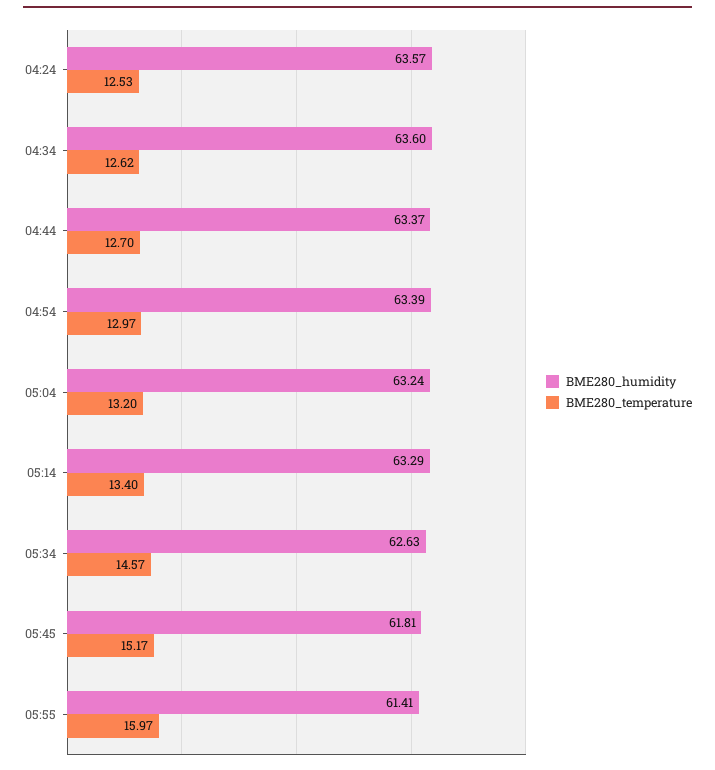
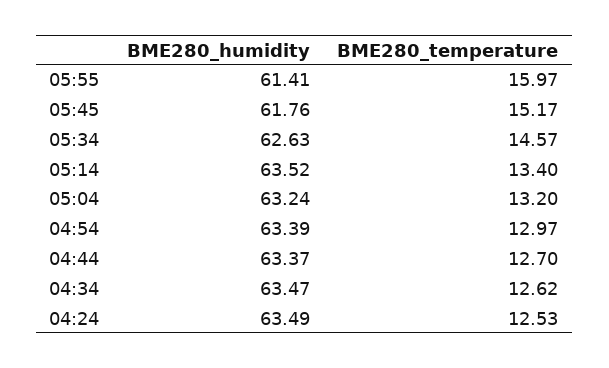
  {
    "BME280_humidity": {
-     "04:24": 63.57,
+     "04:24": 63.49,
-     "04:34": 63.6,
+     "04:34": 63.47,
      "04:44": 63.37,
      "04:54": 63.39,
      "05:04": 63.24,
-     "05:14": 63.29,
+     "05:14": 63.52,
      "05:34": 62.63,
-     "05:45": 61.81,
+     "05:45": 61.76,
      "05:55": 61.41
    },
    "BME280_temperature": {
      "04:24": 12.53,
      "04:34": 12.62,
      "04:44": 12.7,
      "04:54": 12.97,
      "05:04": 13.2,
      "05:14": 13.4,
      "05:34": 14.57,
      "05:45": 15.17,
      "05:55": 15.97
    }
  }

